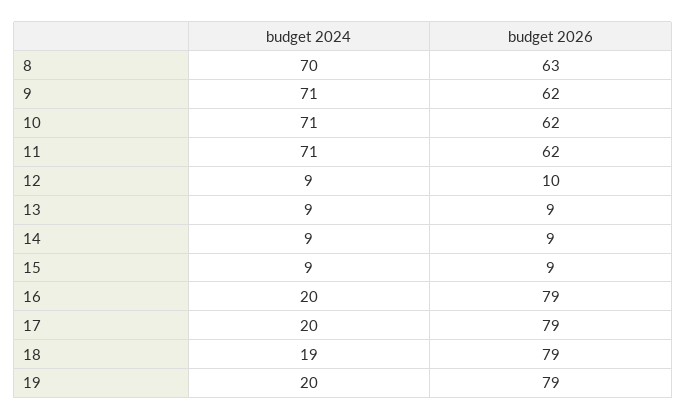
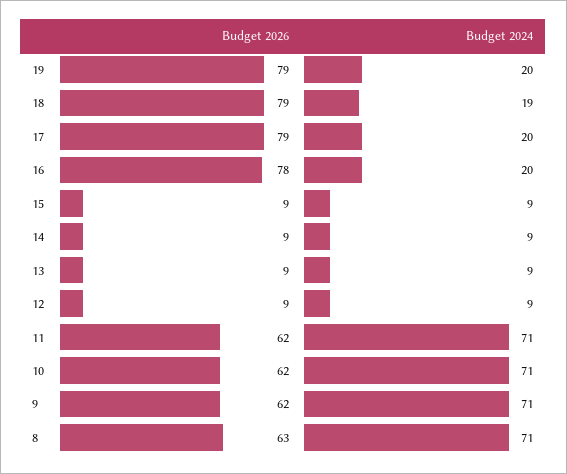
  {
    "budget 2024": {
-     "8": 70,
+     "8": 71,
      "9": 71,
      "10": 71,
      "11": 71,
      "12": 9,
      "13": 9,
      "14": 9,
      "15": 9,
      "16": 20,
      "17": 20,
      "18": 19,
      "19": 20
    },
    "budget 2026": {
      "8": 63,
      "9": 62,
      "10": 62,
      "11": 62,
-     "12": 10,
+     "12": 9,
      "13": 9,
      "14": 9,
      "15": 9,
-     "16": 79,
+     "16": 78,
      "17": 79,
      "18": 79,
      "19": 79
    }
  }

